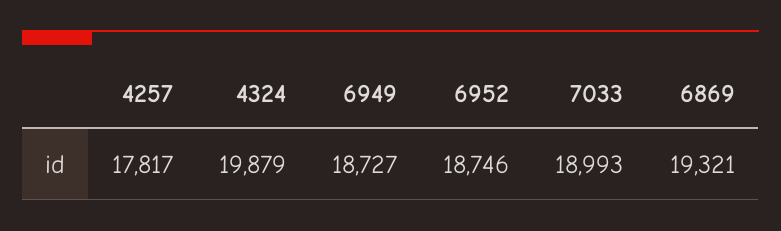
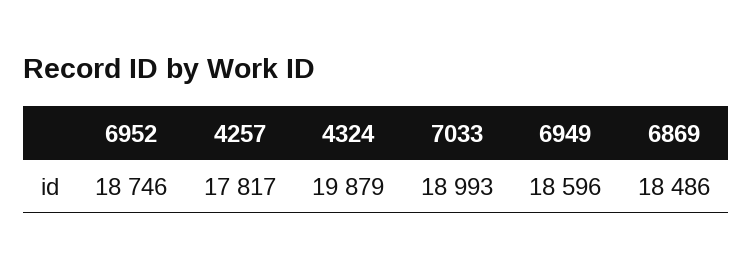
  {
    "4257": 17817,
    "4324": 19879,
-   "6949": 18727,
+   "6949": 18596,
    "6952": 18746,
    "7033": 18993,
-   "6869": 19321
+   "6869": 18486
  }

